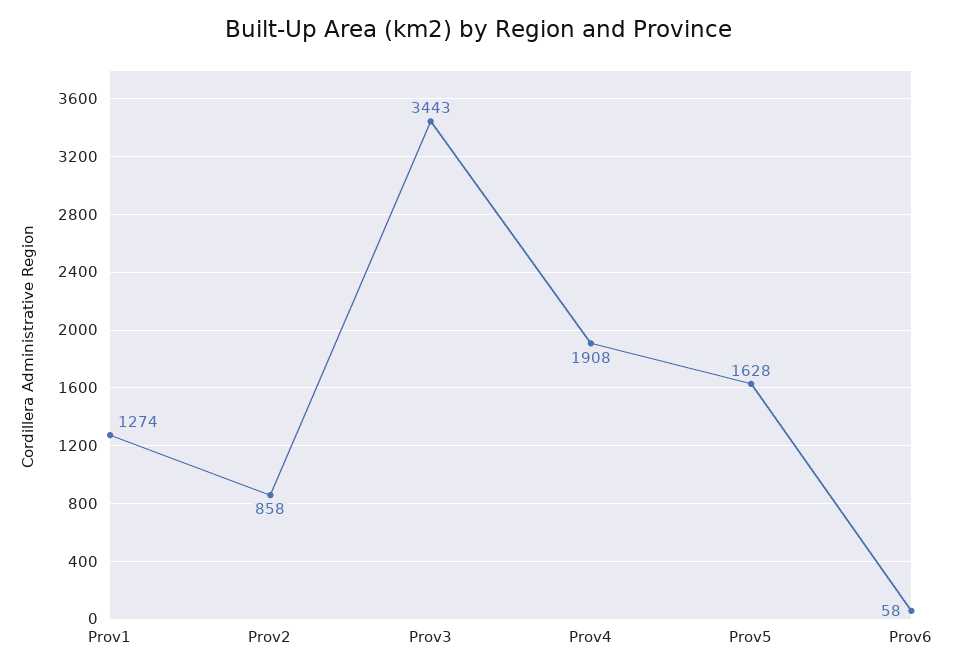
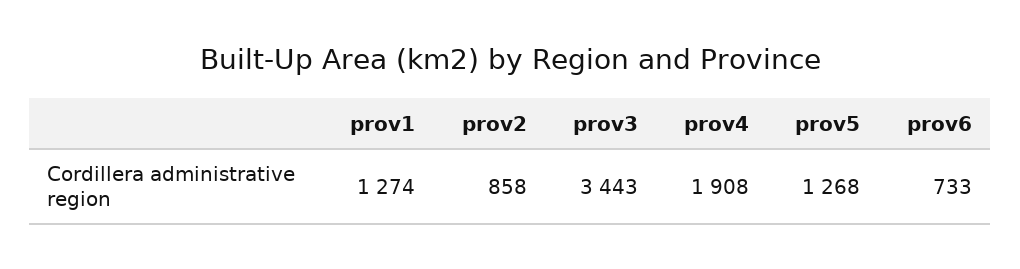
  {
    "Prov1": 1274,
    "Prov2": 858,
    "Prov3": 3443,
    "Prov4": 1908,
-   "Prov5": 1628,
+   "Prov5": 1268,
-   "Prov6": 58
+   "Prov6": 733
  }

